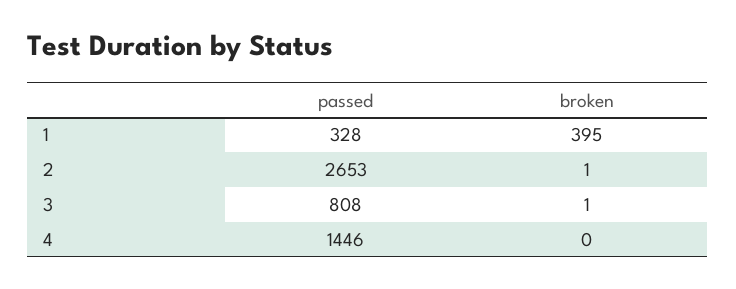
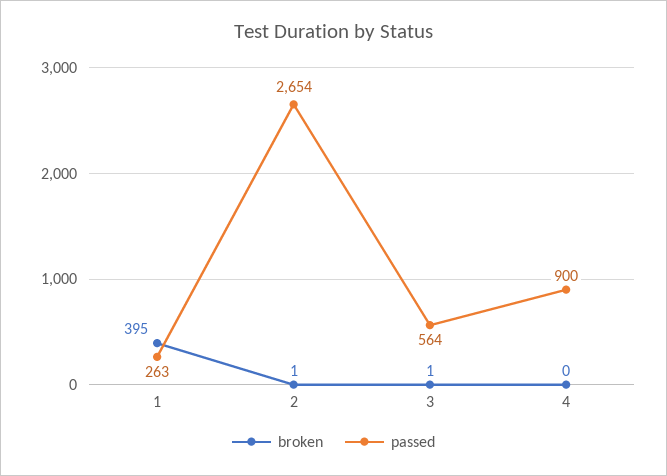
  {
    "passed": {
-     "1": 328,
+     "1": 263,
-     "2": 2653,
+     "2": 2654,
-     "3": 808,
+     "3": 564,
-     "4": 1446
+     "4": 900
    },
    "broken": {
      "1": 395,
      "2": 1,
      "3": 1,
      "4": 0
    }
  }

